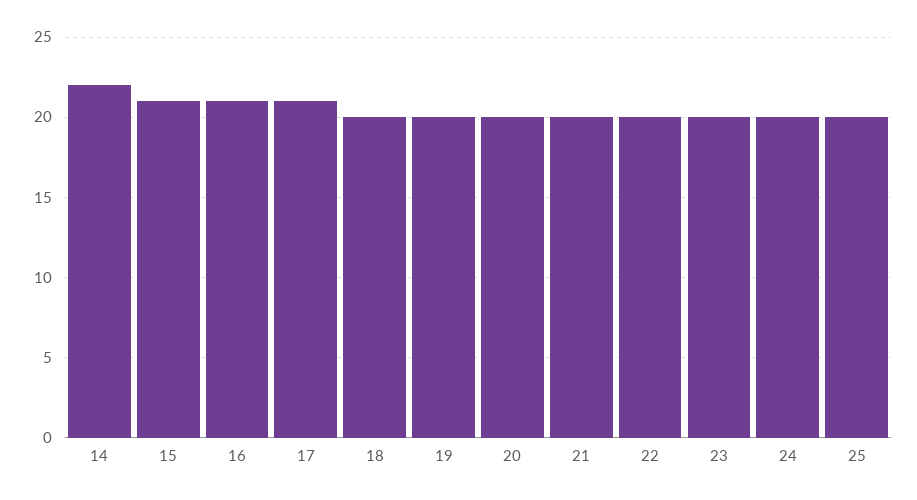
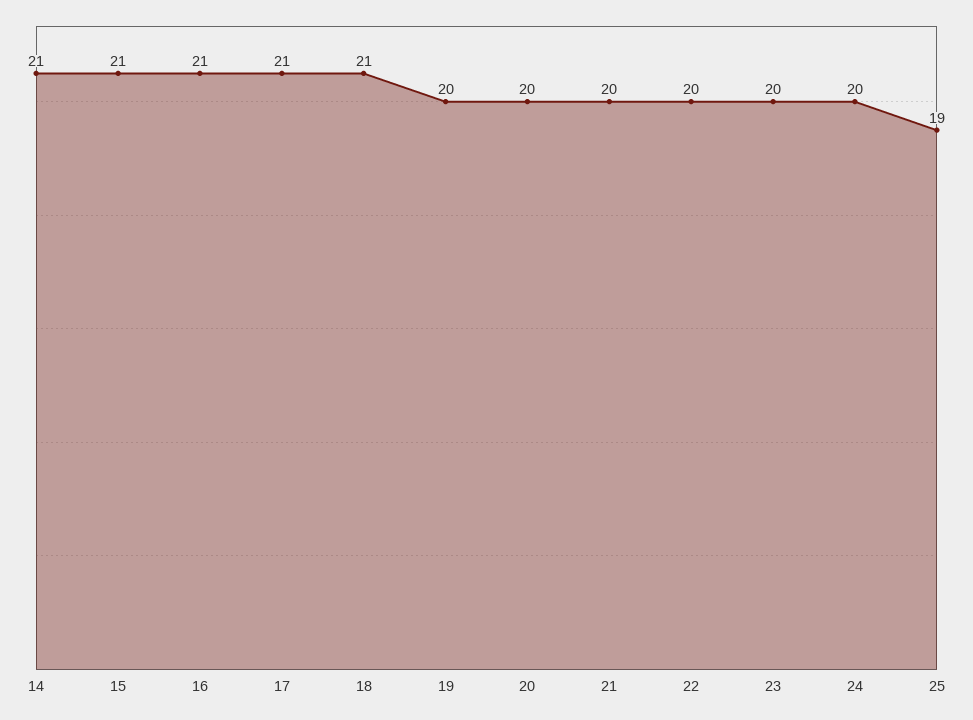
  {
-   "14": 22,
+   "14": 21,
    "15": 21,
    "16": 21,
    "17": 21,
-   "18": 20,
+   "18": 21,
    "19": 20,
    "20": 20,
    "21": 20,
    "22": 20,
    "23": 20,
    "24": 20,
-   "25": 20
+   "25": 19
  }

